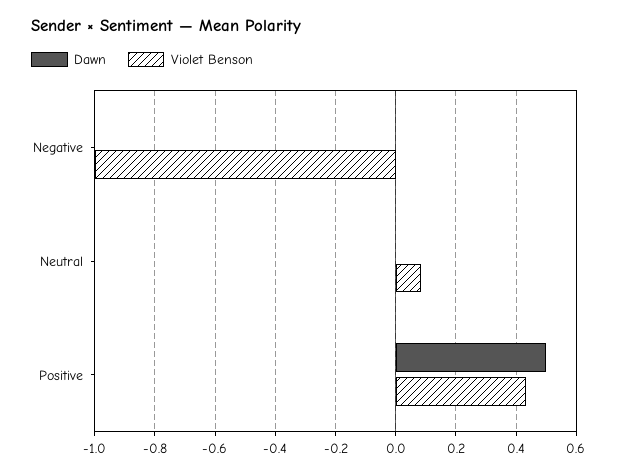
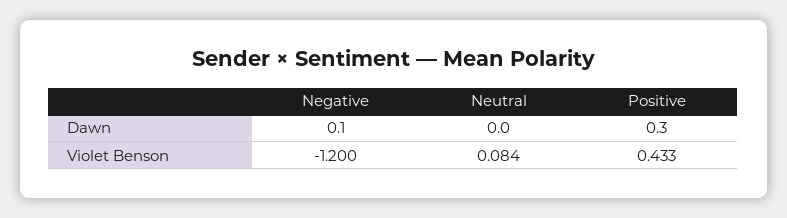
  {
    "Dawn": {
-     "Negative": 0,
+     "Negative": 0.1,
      "Neutral": 0,
-     "Positive": 0.5
+     "Positive": 0.3
    },
    "Violet Benson": {
-     "Negative": -1,
+     "Negative": -1.2,
      "Neutral": 0.084,
      "Positive": 0.433
    }
  }

